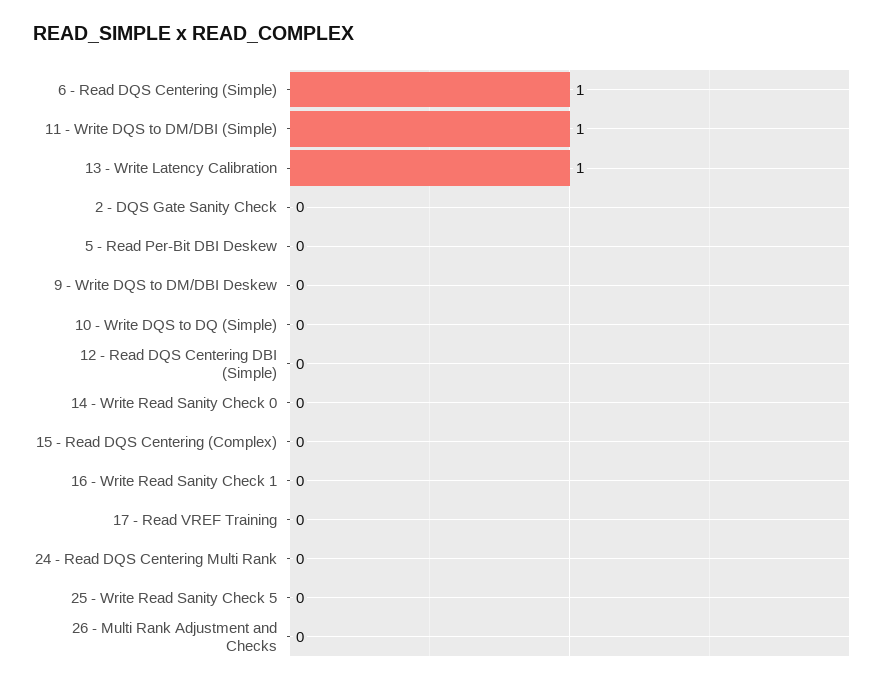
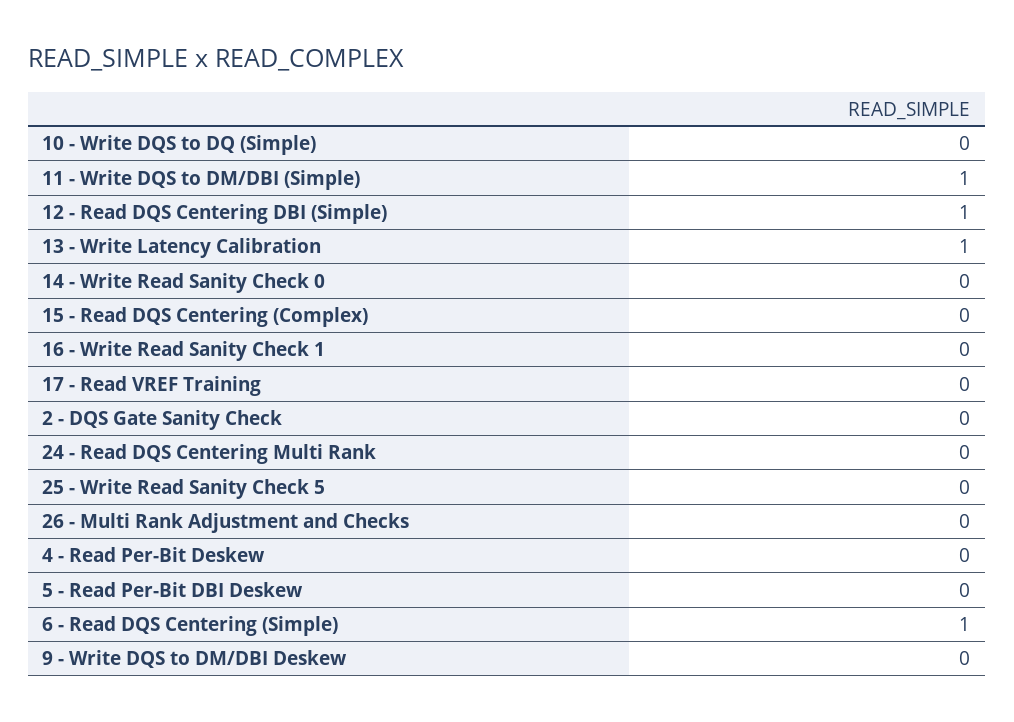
  {
    "6 - Read DQS Centering (Simple)": 1,
    "11 - Write DQS to DM/DBI (Simple)": 1,
    "13 - Write Latency Calibration": 1,
    "2 - DQS Gate Sanity Check": 0,
    "5 - Read Per-Bit DBI Deskew": 0,
    "9 - Write DQS to DM/DBI Deskew": 0,
    "10 - Write DQS to DQ (Simple)": 0,
-   "12 - Read DQS Centering DBI (Simple)": 0,
+   "12 - Read DQS Centering DBI (Simple)": 1,
    "14 - Write Read Sanity Check 0": 0,
    "15 - Read DQS Centering (Complex)": 0,
    "16 - Write Read Sanity Check 1": 0,
    "17 - Read VREF Training": 0,
    "24 - Read DQS Centering Multi Rank": 0,
    "25 - Write Read Sanity Check 5": 0,
-   "26 - Multi Rank Adjustment and Checks": 0
+   "26 - Multi Rank Adjustment and Checks": 0,
+   "4 - Read Per-Bit Deskew": 0
  }

